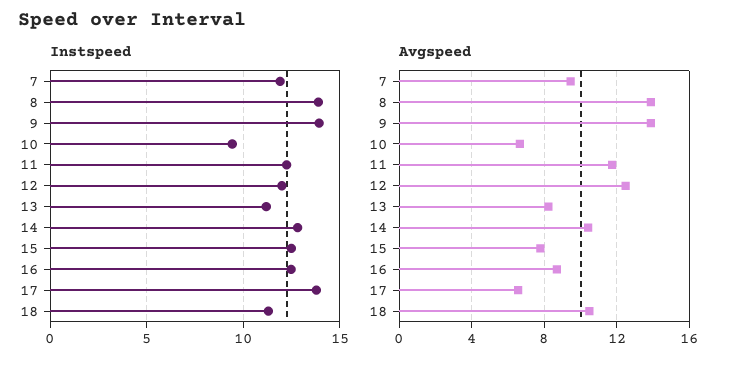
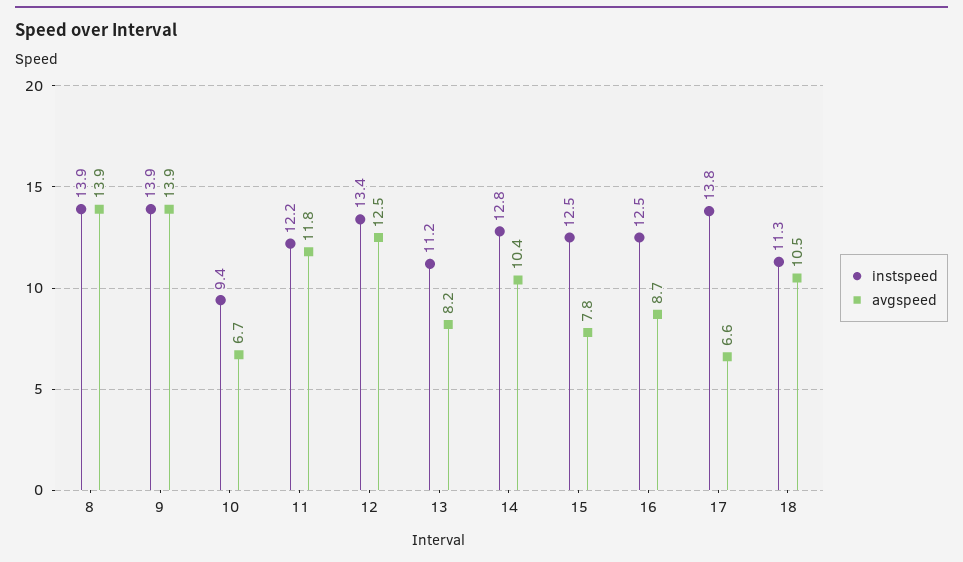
  {
    "Instspeed": {
-     "7": 12,
      "8": 13.9,
      "9": 13.9,
      "10": 9.4,
      "11": 12.2,
-     "12": 12,
+     "12": 13.4,
      "13": 11.2,
      "14": 12.8,
      "15": 12.5,
      "16": 12.5,
      "17": 13.8,
      "18": 11.3
    },
    "Avgspeed": {
-     "7": 9.5,
      "8": 13.9,
      "9": 13.9,
      "10": 6.7,
      "11": 11.8,
      "12": 12.5,
      "13": 8.2,
      "14": 10.4,
      "15": 7.8,
      "16": 8.7,
      "17": 6.6,
      "18": 10.5
    }
  }

